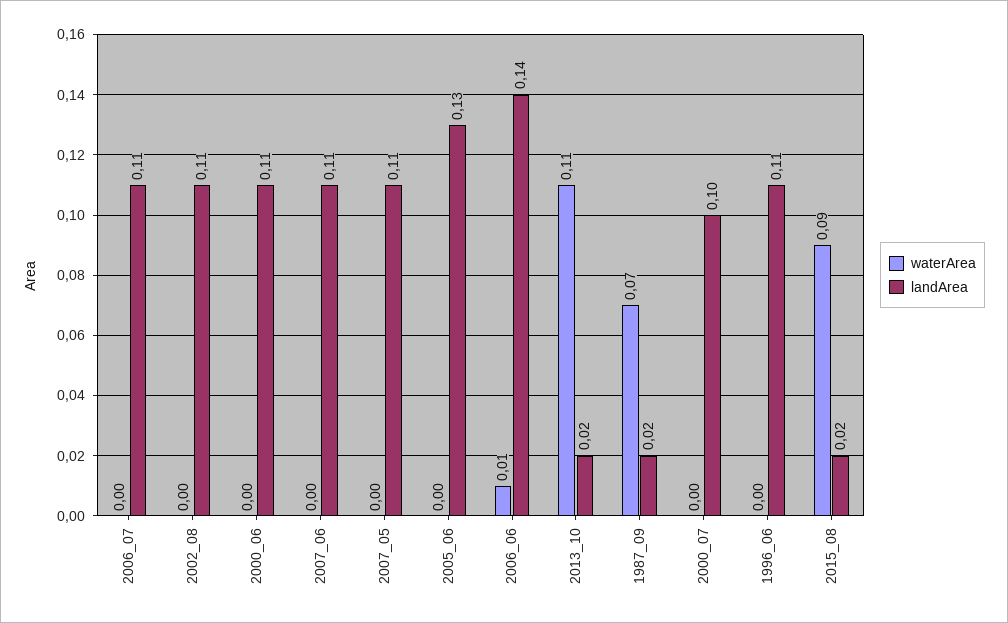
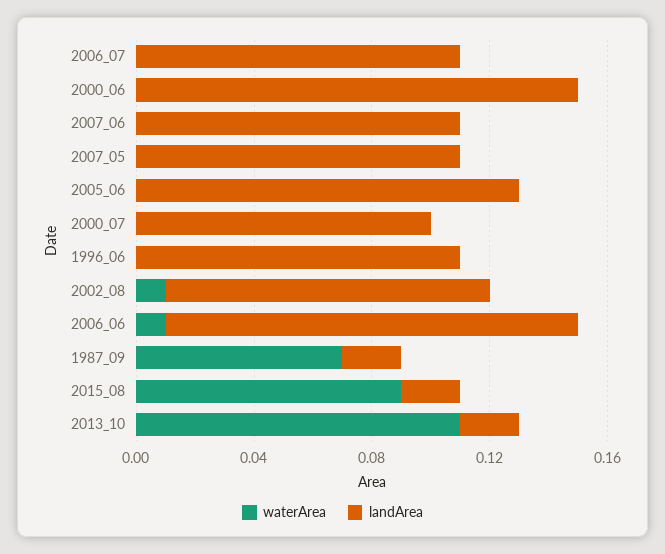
  {
    "waterArea": {
      "2006_07": 0,
-     "2002_08": 0,
+     "2002_08": 0.01,
      "2000_06": 0,
      "2007_06": 0,
      "2007_05": 0,
      "2005_06": 0,
      "2006_06": 0.01,
      "2013_10": 0.11,
      "1987_09": 0.07,
      "2000_07": 0,
      "1996_06": 0,
      "2015_08": 0.09
    },
    "landArea": {
      "2006_07": 0.11,
      "2002_08": 0.11,
-     "2000_06": 0.11,
+     "2000_06": 0.15,
      "2007_06": 0.11,
      "2007_05": 0.11,
      "2005_06": 0.13,
      "2006_06": 0.14,
      "2013_10": 0.02,
      "1987_09": 0.02,
      "2000_07": 0.1,
      "1996_06": 0.11,
      "2015_08": 0.02
    }
  }

